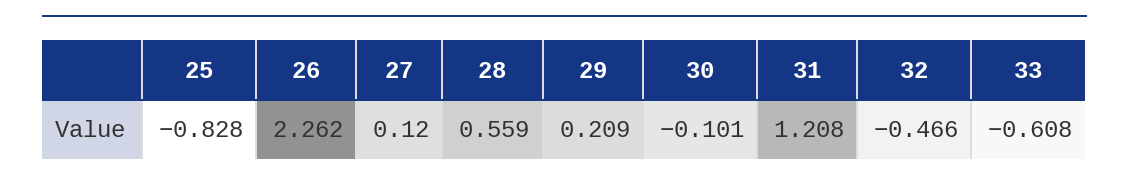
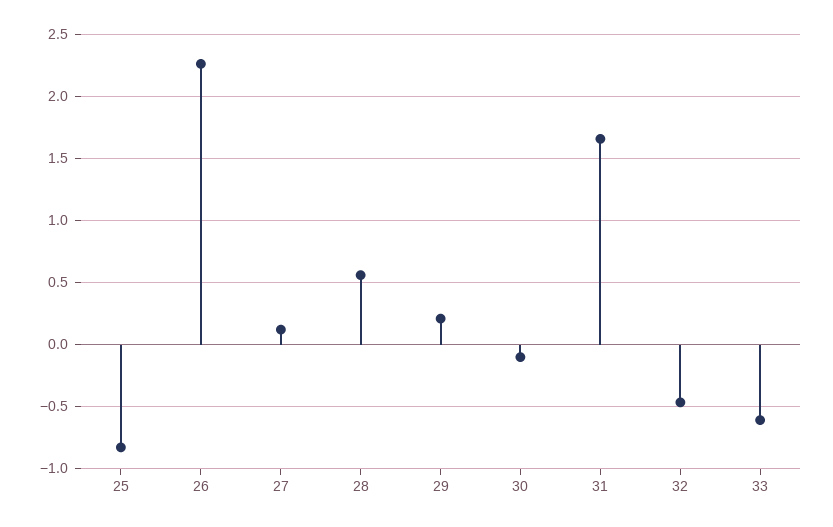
  {
    "25": -0.828,
    "26": 2.262,
    "27": 0.12,
    "28": 0.559,
    "29": 0.209,
    "30": -0.101,
-   "31": 1.208,
+   "31": 1.65,
    "32": -0.466,
    "33": -0.608
  }

